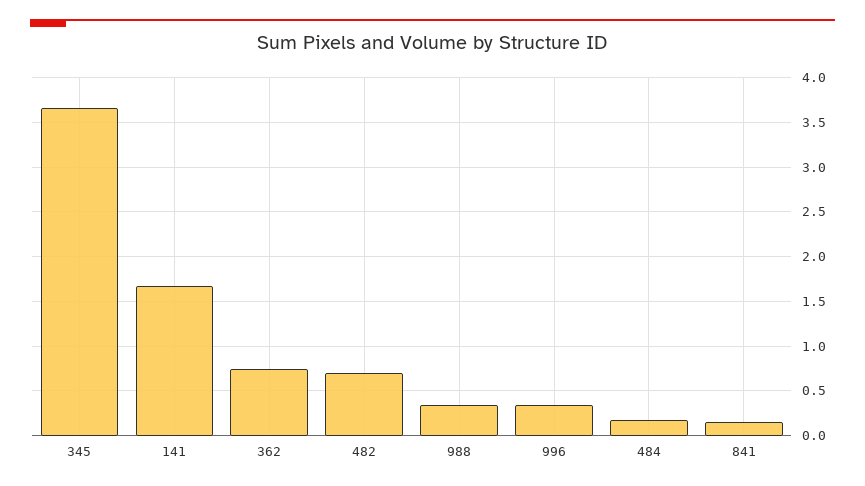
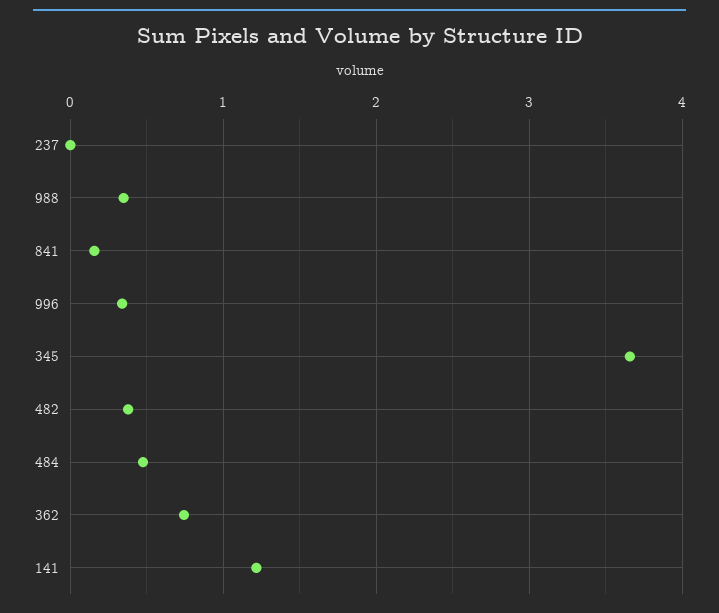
  {
    "345": 3.7,
-   "141": 1.7,
+   "141": 1.2,
    "362": 0.7,
-   "482": 0.7,
+   "482": 0.4,
    "988": 0.3,
    "996": 0.3,
-   "484": 0.2,
+   "484": 0.5,
-   "841": 0.2
+   "841": 0.2,
+   "237": 0
  }

